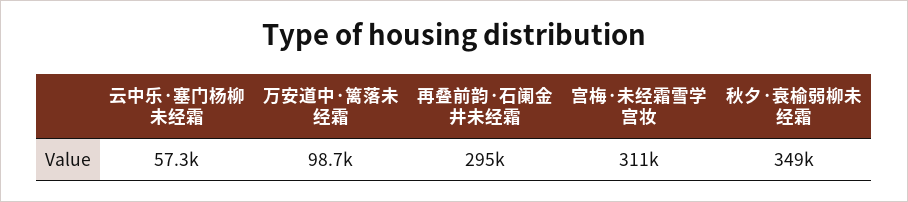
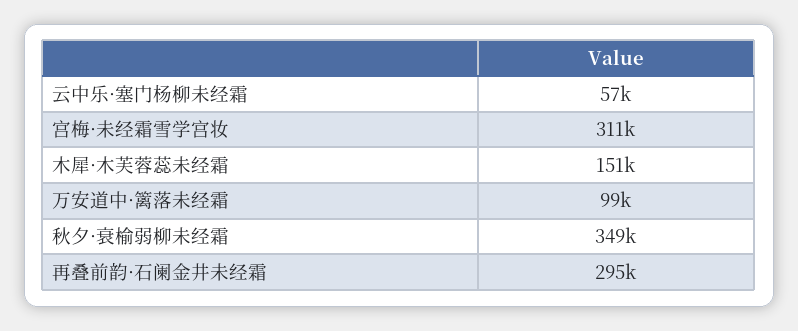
  {
    "云中乐·塞门杨柳未经霜": 57300,
    "万安道中·篱落未经霜": 98700,
    "再叠前韵·石阑金井未经霜": 295000,
    "宫梅·未经霜雪学宫妆": 311000,
-   "秋夕·衰榆弱柳未经霜": 349000
+   "秋夕·衰榆弱柳未经霜": 349000,
+   "木犀·木芙蓉蕊未经霜": 151000
  }

